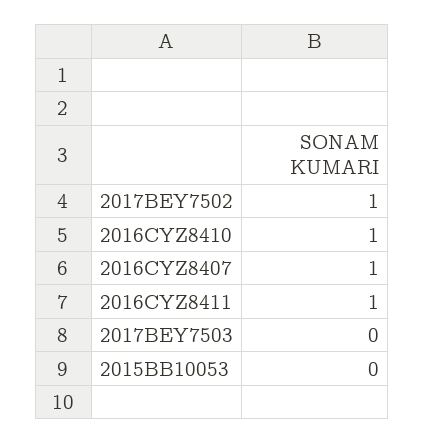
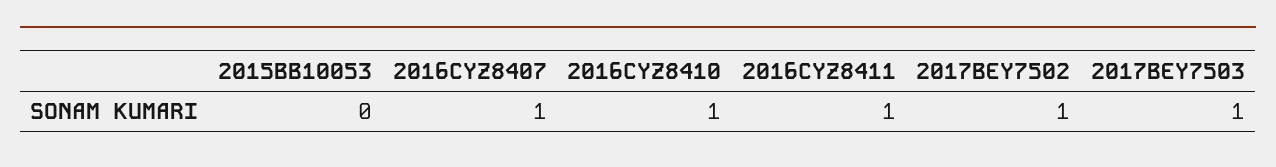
  {
    "2017BEY7502": 1,
    "2016CYZ8410": 1,
    "2016CYZ8407": 1,
    "2016CYZ8411": 1,
-   "2017BEY7503": 0,
+   "2017BEY7503": 1,
    "2015BB10053": 0
  }

